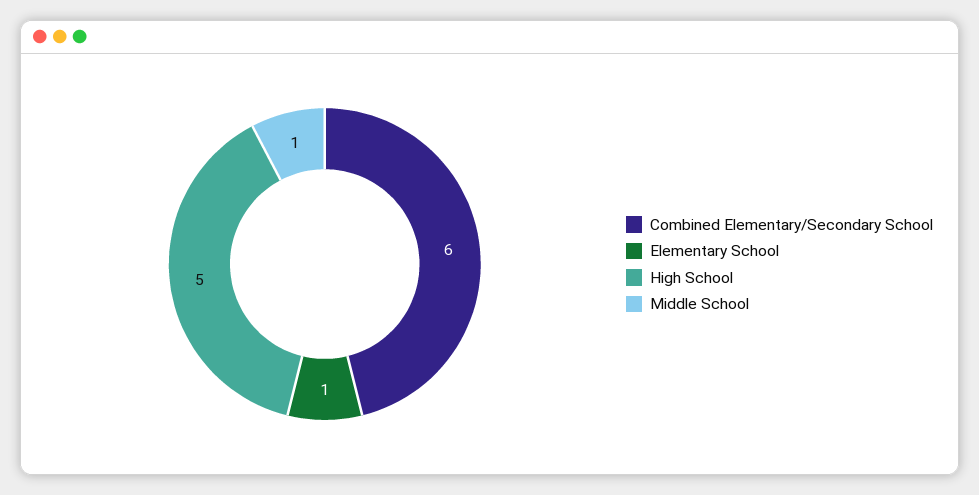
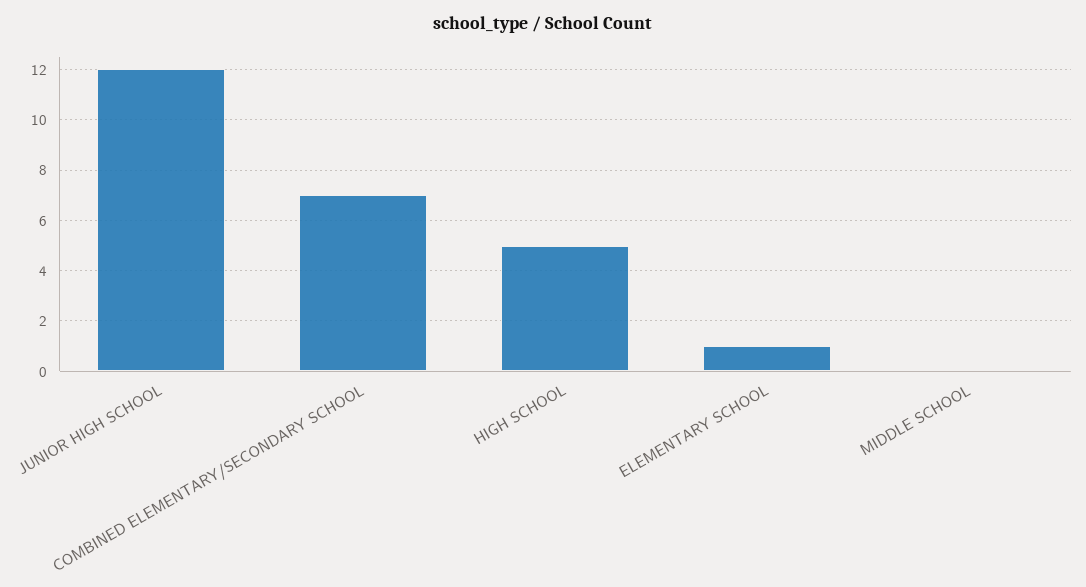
  {
-   "Combined Elementary/Secondary School": 6,
+   "Combined Elementary/Secondary School": 7,
    "Elementary School": 1,
    "High School": 5,
-   "Middle School": 1
+   "Middle School": 0,
+   "JUNIOR HIGH SCHOOL": 12
  }

